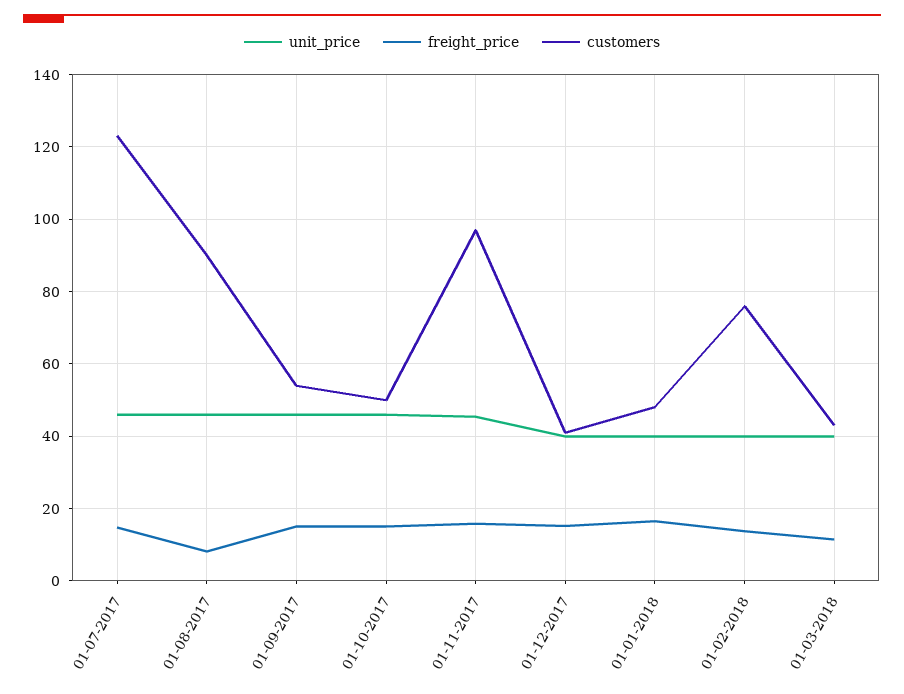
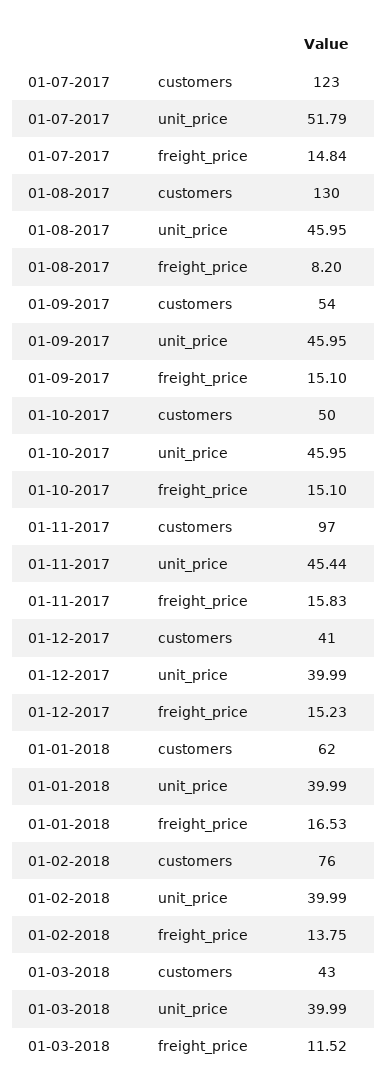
  {
    "unit_price": {
-     "01-07-2017": 46,
+     "01-07-2017": 51.79,
      "01-08-2017": 45.95,
      "01-09-2017": 45.95,
      "01-10-2017": 45.95,
      "01-11-2017": 45.44,
      "01-12-2017": 39.99,
      "01-01-2018": 39.99,
      "01-02-2018": 39.99,
      "01-03-2018": 39.99
    },
    "freight_price": {
      "01-07-2017": 14.84,
      "01-08-2017": 8.2,
      "01-09-2017": 15.1,
      "01-10-2017": 15.1,
      "01-11-2017": 15.83,
      "01-12-2017": 15.23,
      "01-01-2018": 16.53,
      "01-02-2018": 13.75,
      "01-03-2018": 11.52
    },
    "customers": {
      "01-07-2017": 123,
-     "01-08-2017": 90,
+     "01-08-2017": 130,
      "01-09-2017": 54,
      "01-10-2017": 50,
      "01-11-2017": 97,
      "01-12-2017": 41,
-     "01-01-2018": 48,
+     "01-01-2018": 62,
      "01-02-2018": 76,
      "01-03-2018": 43
    }
  }

